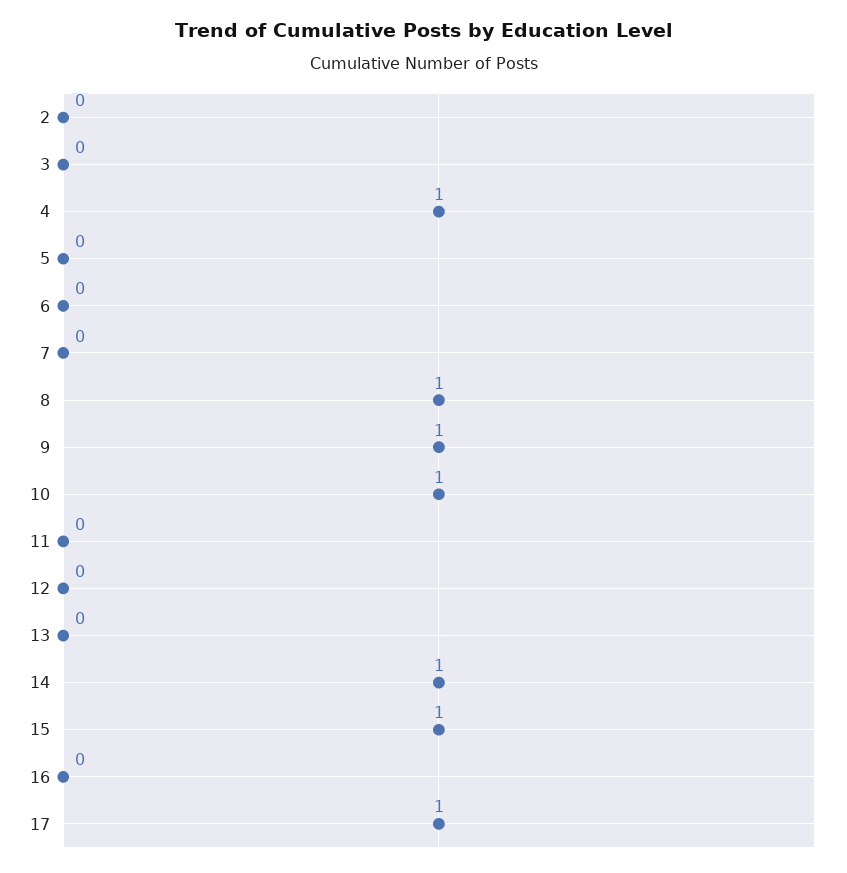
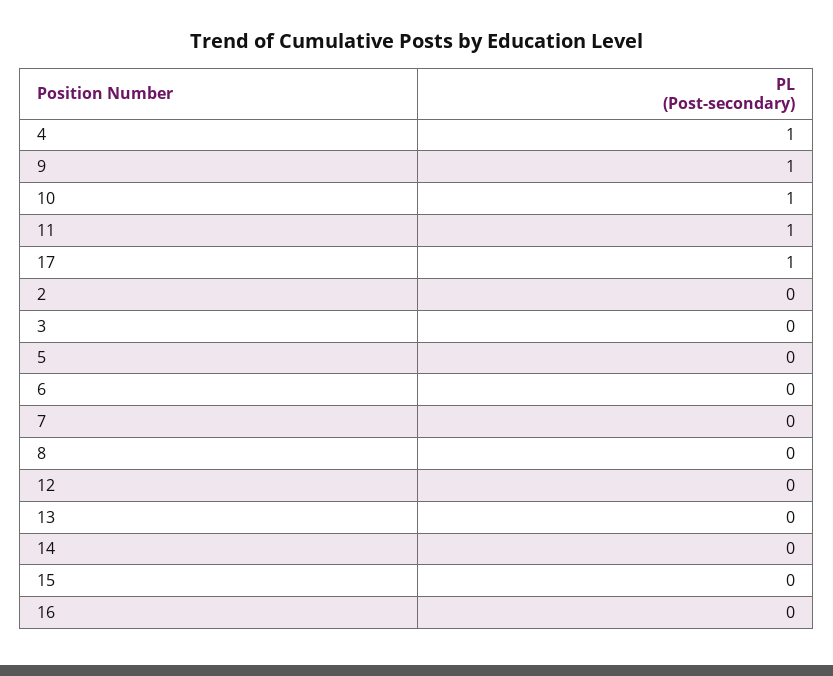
  {
    "2": 0,
    "3": 0,
    "4": 1,
    "5": 0,
    "6": 0,
    "7": 0,
-   "8": 1,
+   "8": 0,
    "9": 1,
    "10": 1,
-   "11": 0,
+   "11": 1,
    "12": 0,
    "13": 0,
-   "14": 1,
+   "14": 0,
-   "15": 1,
+   "15": 0,
    "16": 0,
    "17": 1
  }

